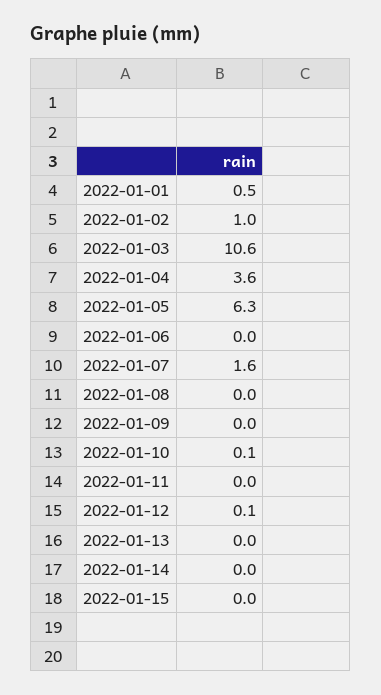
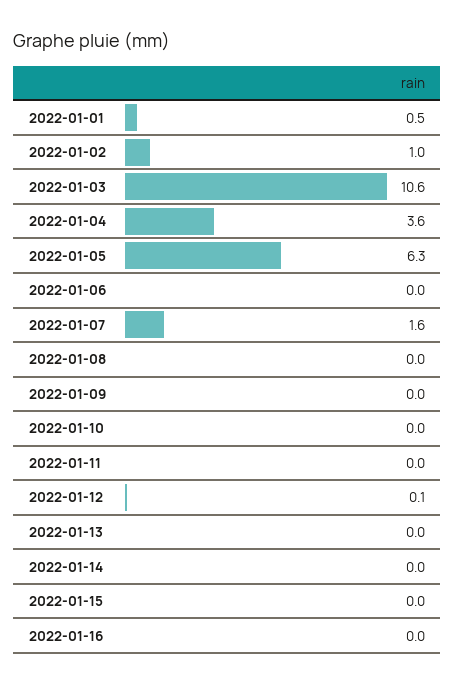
  {
    "2022-01-01": 0.5,
    "2022-01-02": 1,
    "2022-01-03": 10.6,
    "2022-01-04": 3.6,
    "2022-01-05": 6.3,
    "2022-01-06": 0,
    "2022-01-07": 1.6,
    "2022-01-08": 0,
    "2022-01-09": 0,
-   "2022-01-10": 0.1,
+   "2022-01-10": 0,
    "2022-01-11": 0,
    "2022-01-12": 0.1,
    "2022-01-13": 0,
    "2022-01-14": 0,
-   "2022-01-15": 0
+   "2022-01-15": 0,
+   "2022-01-16": 0
  }

